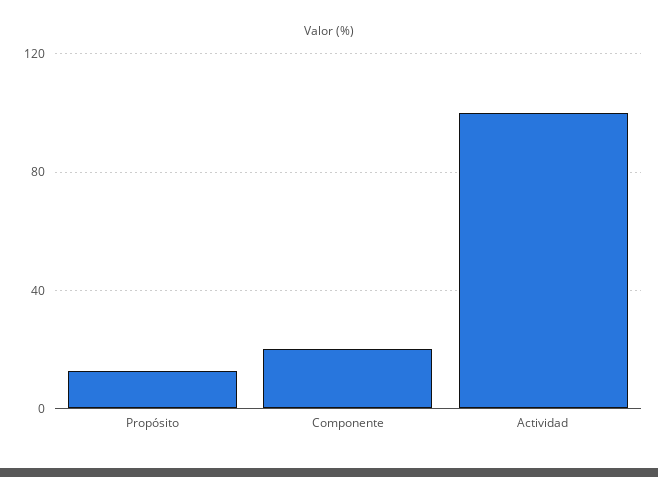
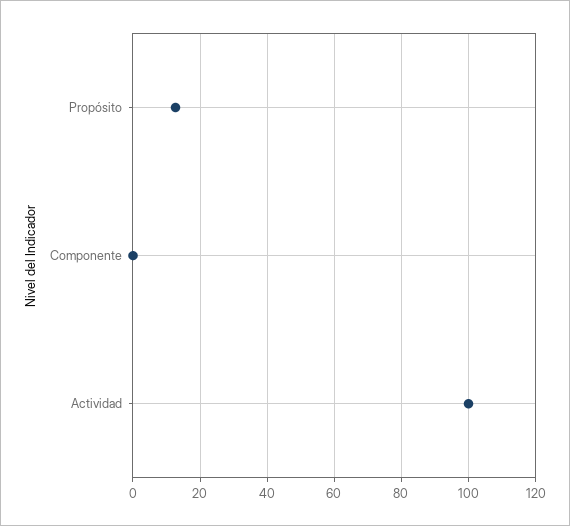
  {
    "Propósito": 12,
-   "Componente": 20,
+   "Componente": 0,
    "Actividad": 100
  }

